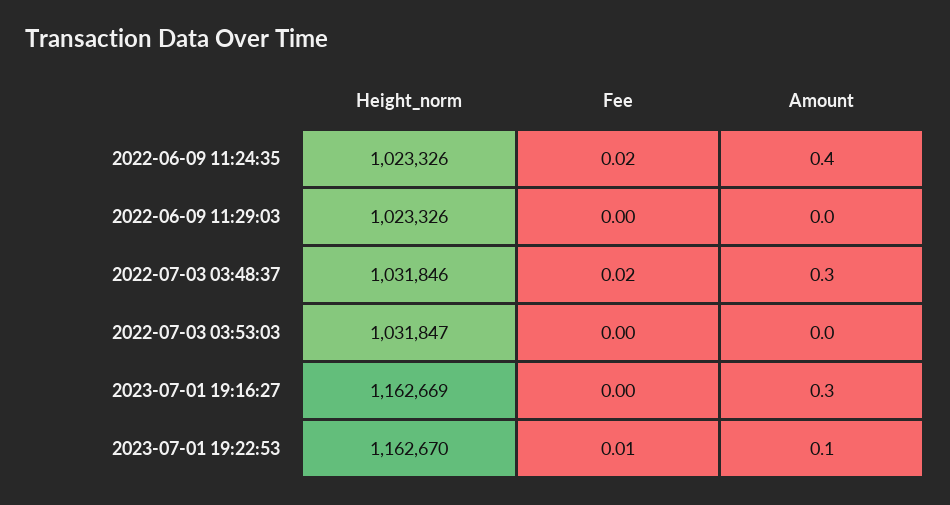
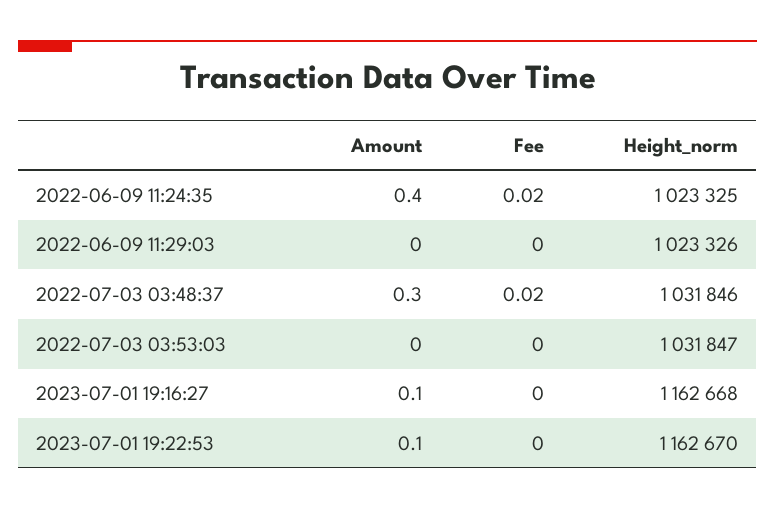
  {
    "Height_norm": {
-     "2022-06-09 11:24:35": 1023326,
+     "2022-06-09 11:24:35": 1023325,
      "2022-06-09 11:29:03": 1023326,
      "2022-07-03 03:48:37": 1031846,
      "2022-07-03 03:53:03": 1031847,
-     "2023-07-01 19:16:27": 1162669,
+     "2023-07-01 19:16:27": 1162668,
      "2023-07-01 19:22:53": 1162670
    },
    "Fee": {
      "2022-06-09 11:24:35": 0.02,
      "2022-06-09 11:29:03": 0,
      "2022-07-03 03:48:37": 0.02,
      "2022-07-03 03:53:03": 0,
      "2023-07-01 19:16:27": 0,
-     "2023-07-01 19:22:53": 0.01
+     "2023-07-01 19:22:53": 0
    },
    "Amount": {
      "2022-06-09 11:24:35": 0.4,
      "2022-06-09 11:29:03": 0,
      "2022-07-03 03:48:37": 0.3,
      "2022-07-03 03:53:03": 0,
-     "2023-07-01 19:16:27": 0.3,
+     "2023-07-01 19:16:27": 0.1,
      "2023-07-01 19:22:53": 0.1
    }
  }

